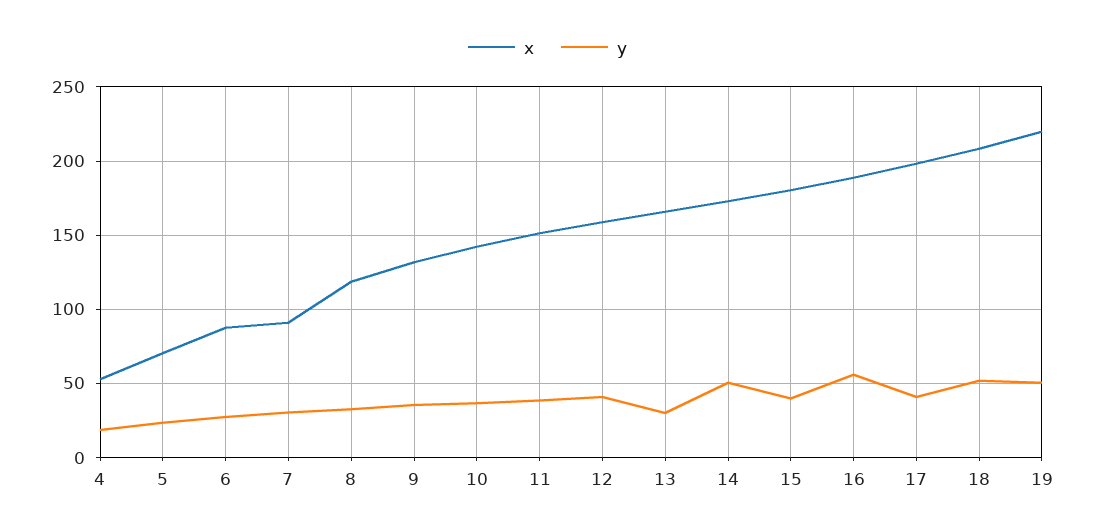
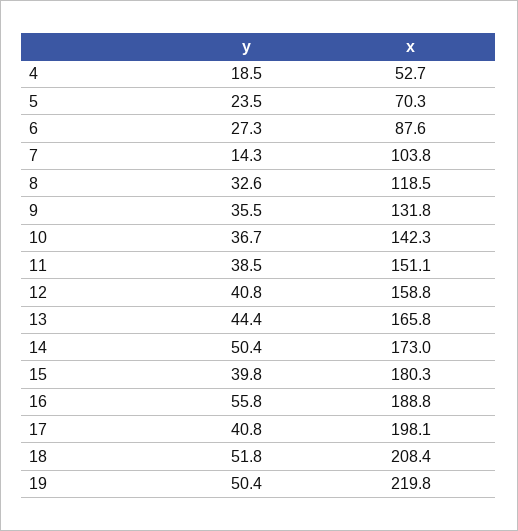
  {
    "x": {
      "4": 52.7,
      "5": 70.3,
      "6": 87.6,
-     "7": 90,
+     "7": 103.8,
      "8": 118.5,
      "9": 131.8,
      "10": 142.3,
      "11": 151.1,
      "12": 158.8,
      "13": 165.8,
      "14": 173,
      "15": 180.3,
      "16": 188.8,
      "17": 198.1,
      "18": 208.4,
      "19": 219.8
    },
    "y": {
      "4": 18.5,
      "5": 23.5,
      "6": 27.3,
-     "7": 30,
+     "7": 14.3,
      "8": 32.6,
      "9": 35.5,
      "10": 36.7,
      "11": 38.5,
      "12": 40.8,
-     "13": 30,
+     "13": 44.4,
      "14": 50.4,
      "15": 39.8,
      "16": 55.8,
      "17": 40.8,
      "18": 51.8,
      "19": 50.4
    }
  }

